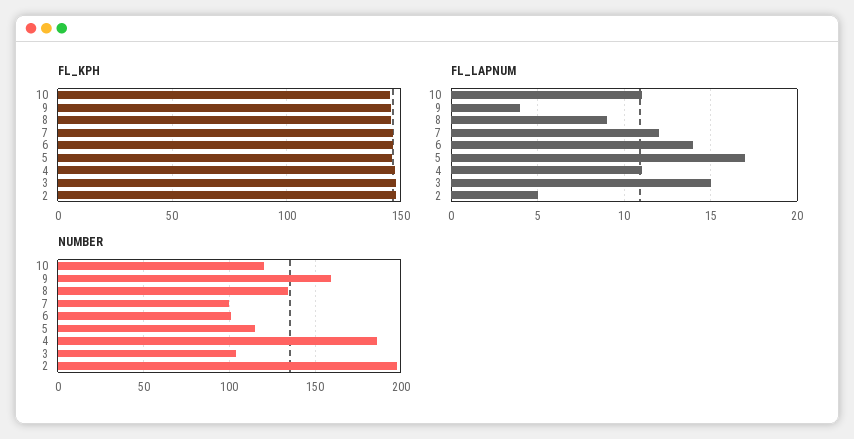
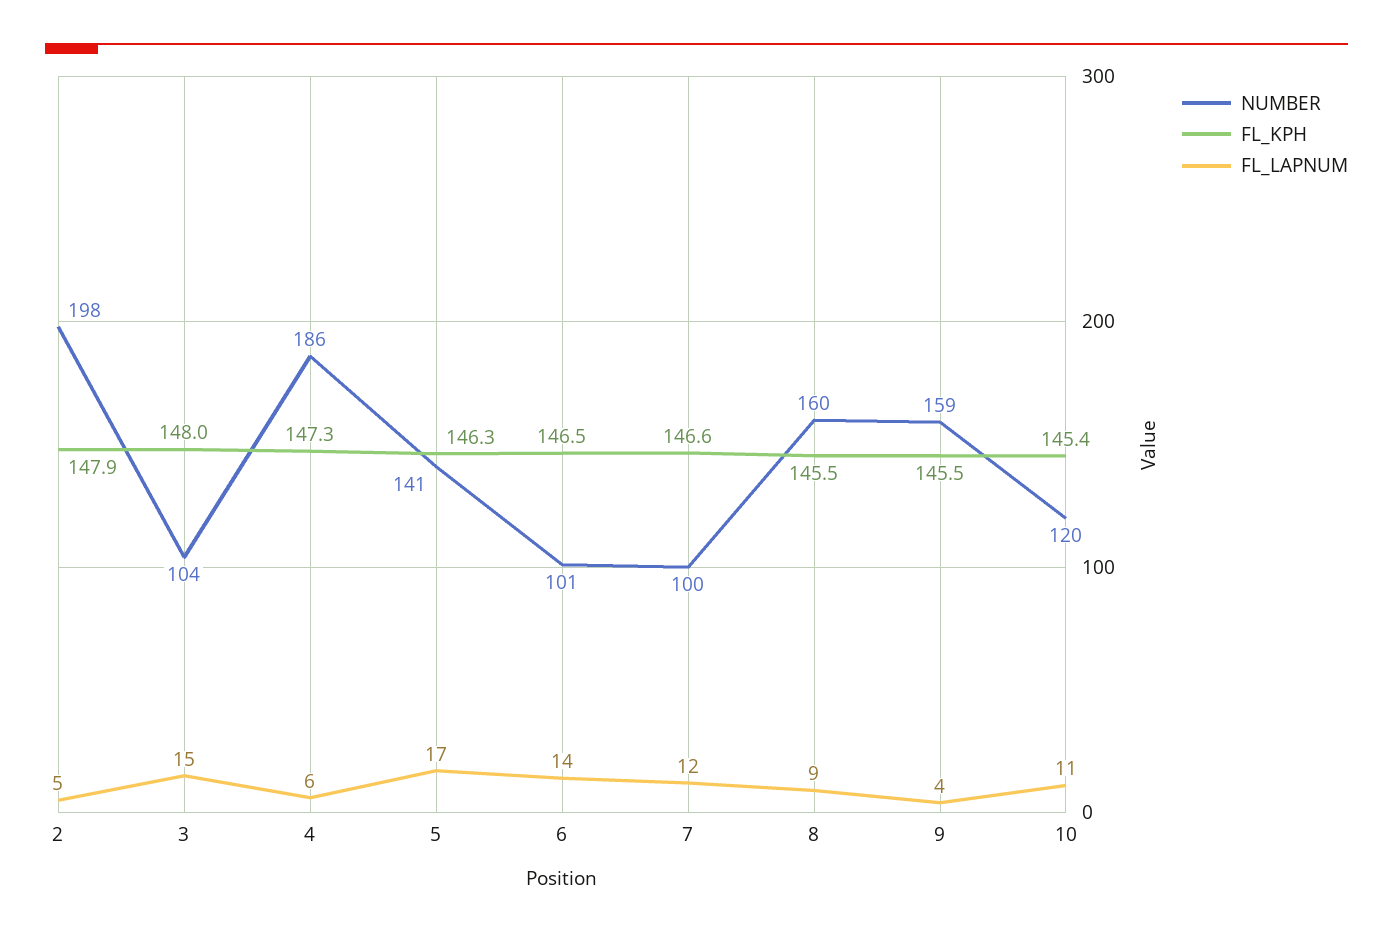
  {
    "FL_KPH": {
      "10": 145.4,
      "9": 145.5,
      "8": 145.5,
      "7": 146.6,
      "6": 146.5,
      "5": 146.3,
      "4": 147.3,
      "3": 148,
      "2": 147.9
    },
    "FL_LAPNUM": {
      "10": 11,
      "9": 4,
      "8": 9,
      "7": 12,
      "6": 14,
      "5": 17,
-     "4": 11,
+     "4": 6,
      "3": 15,
      "2": 5
    },
    "NUMBER": {
      "10": 120,
      "9": 159,
-     "8": 135,
+     "8": 160,
      "7": 100,
      "6": 101,
-     "5": 115,
+     "5": 141,
      "4": 186,
      "3": 104,
      "2": 198
    }
  }

